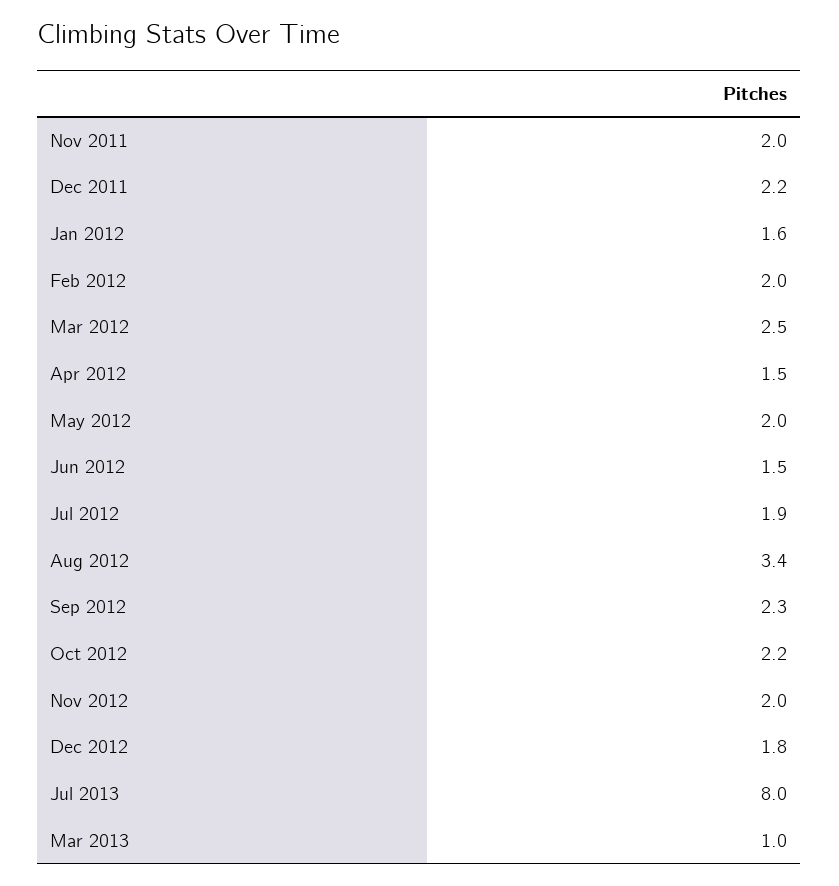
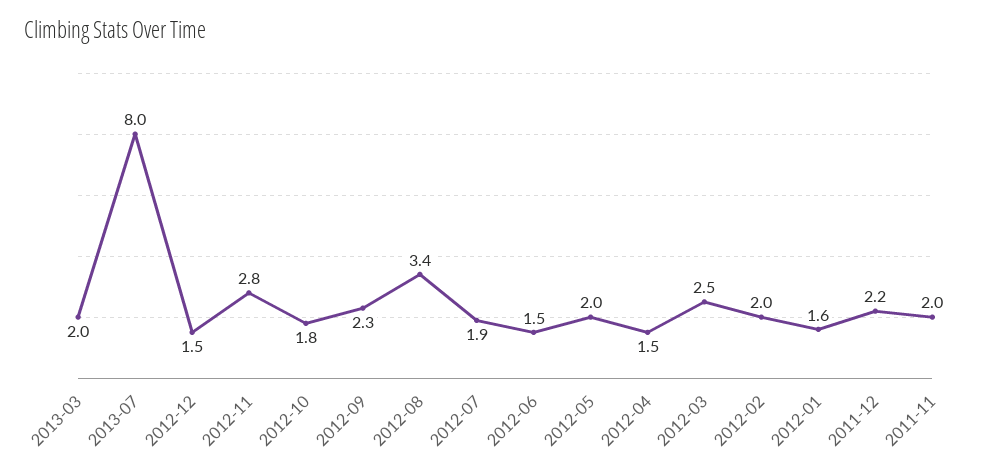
  {
    "Nov 2011": 2,
    "Dec 2011": 2.2,
    "Jan 2012": 1.6,
    "Feb 2012": 2,
    "Mar 2012": 2.5,
    "Apr 2012": 1.5,
    "May 2012": 2,
    "Jun 2012": 1.5,
    "Jul 2012": 1.9,
    "Aug 2012": 3.4,
    "Sep 2012": 2.3,
-   "Oct 2012": 2.2,
+   "Oct 2012": 1.8,
-   "Nov 2012": 2,
+   "Nov 2012": 2.8,
-   "Dec 2012": 1.8,
+   "Dec 2012": 1.5,
    "Jul 2013": 8,
-   "Mar 2013": 1
+   "Mar 2013": 2
  }

